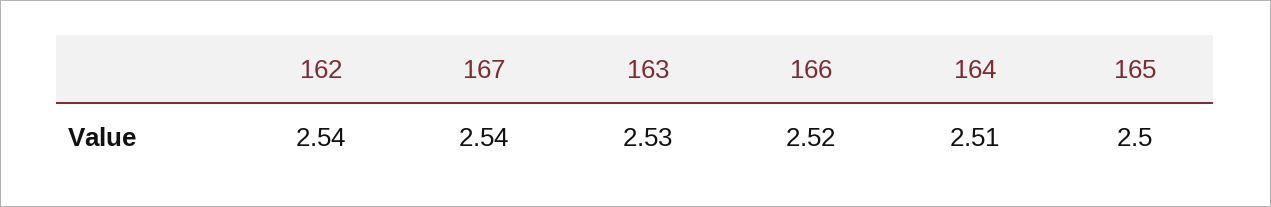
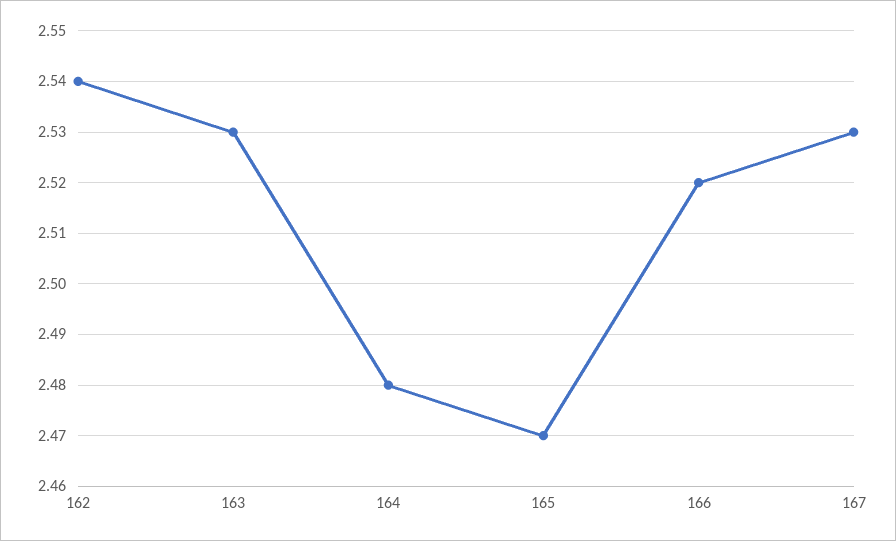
  {
    "162": 2.54,
-   "167": 2.54,
+   "167": 2.53,
    "163": 2.53,
    "166": 2.52,
-   "164": 2.51,
+   "164": 2.48,
-   "165": 2.5
+   "165": 2.47
  }

